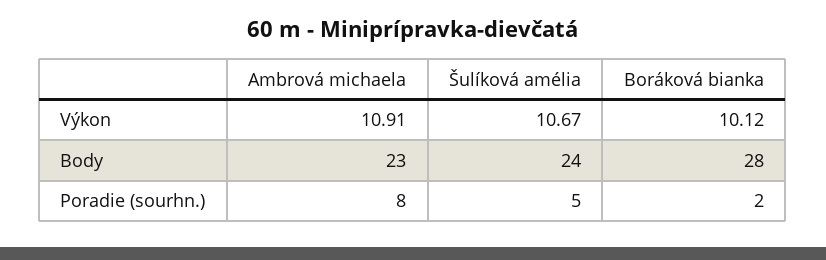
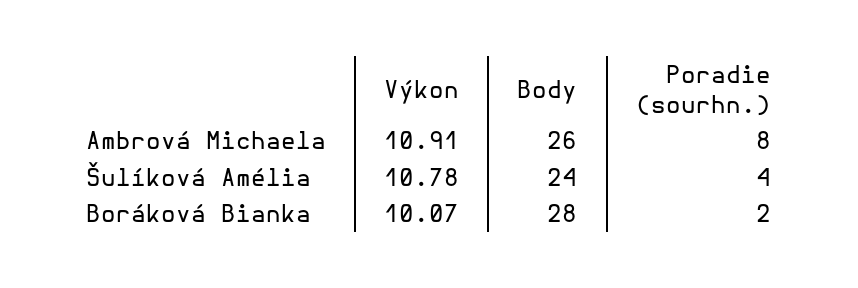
  {
    "Ambrová michaela": {
      "Výkon": 10.91,
-     "Body": 23,
+     "Body": 26,
      "Poradie (sourhn.)": 8
    },
    "Šulíková amélia": {
-     "Výkon": 10.67,
+     "Výkon": 10.78,
      "Body": 24,
-     "Poradie (sourhn.)": 5
+     "Poradie (sourhn.)": 4
    },
    "Boráková bianka": {
-     "Výkon": 10.12,
+     "Výkon": 10.07,
      "Body": 28,
      "Poradie (sourhn.)": 2
    }
  }

